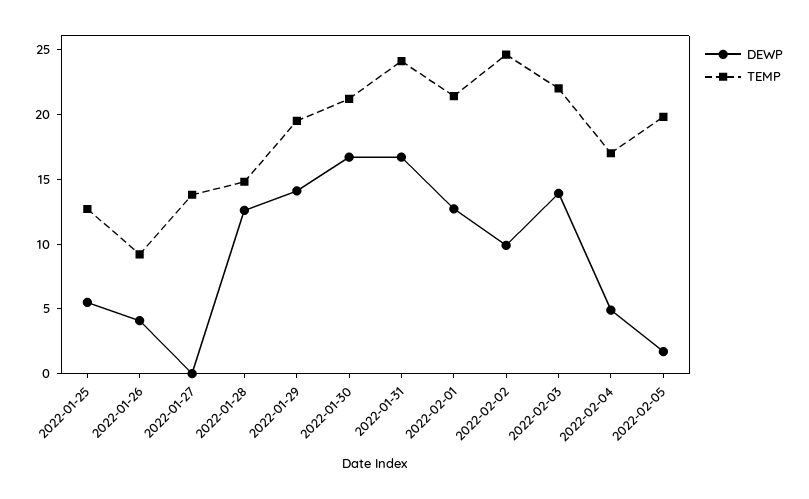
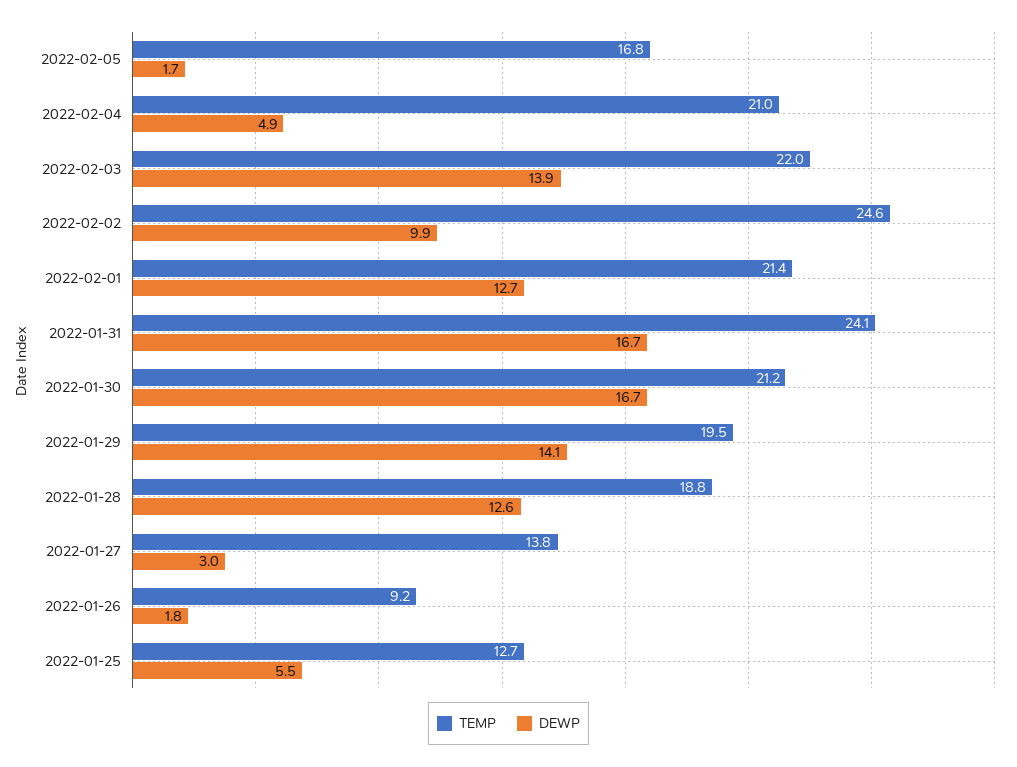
  {
    "DEWP": {
      "2022-01-25": 5.5,
-     "2022-01-26": 4,
+     "2022-01-26": 1.8,
-     "2022-01-27": 0,
+     "2022-01-27": 3,
      "2022-01-28": 12.6,
      "2022-01-29": 14.1,
      "2022-01-30": 16.7,
      "2022-01-31": 16.7,
      "2022-02-01": 12.7,
      "2022-02-02": 9.9,
      "2022-02-03": 13.9,
      "2022-02-04": 4.9,
      "2022-02-05": 1.7
    },
    "TEMP": {
      "2022-01-25": 12.7,
      "2022-01-26": 9.2,
      "2022-01-27": 13.8,
-     "2022-01-28": 15,
+     "2022-01-28": 18.8,
      "2022-01-29": 19.5,
      "2022-01-30": 21.2,
      "2022-01-31": 24.1,
      "2022-02-01": 21.4,
      "2022-02-02": 24.6,
      "2022-02-03": 22,
-     "2022-02-04": 17,
+     "2022-02-04": 21,
-     "2022-02-05": 20
+     "2022-02-05": 16.8
    }
  }

